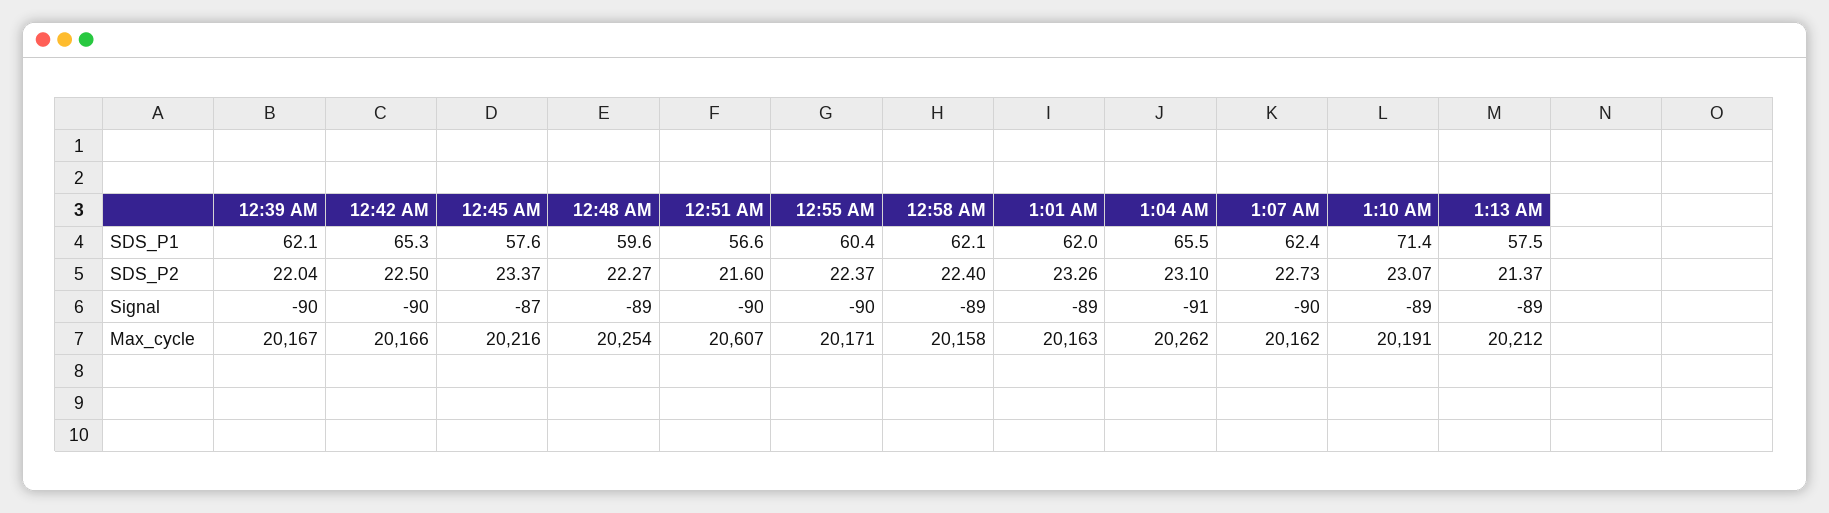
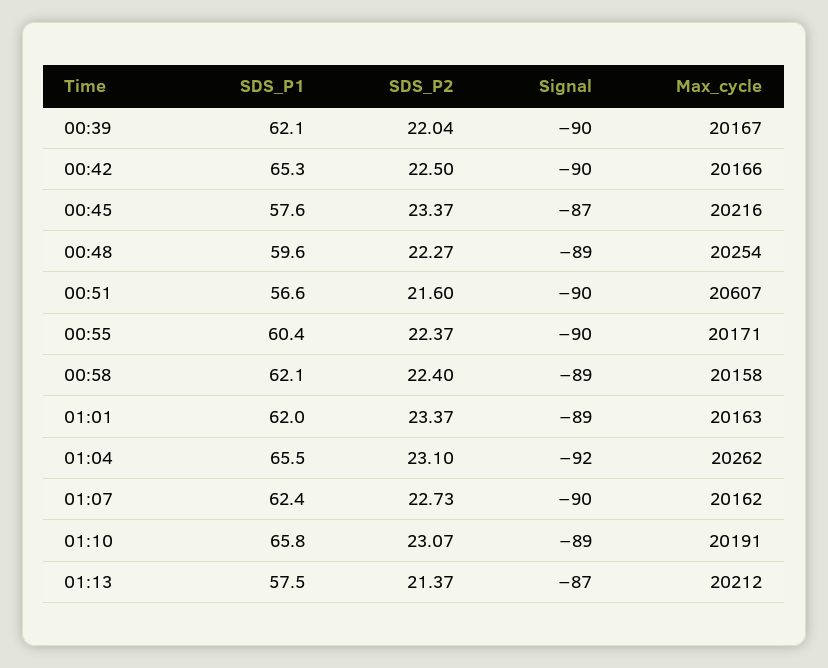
  {
    "12:39 AM": {
      "SDS_P1": 62.1,
      "SDS_P2": 22.04,
      "Signal": -90,
      "Max_cycle": 20167
    },
    "12:42 AM": {
      "SDS_P1": 65.3,
      "SDS_P2": 22.5,
      "Signal": -90,
      "Max_cycle": 20166
    },
    "12:45 AM": {
      "SDS_P1": 57.6,
      "SDS_P2": 23.37,
      "Signal": -87,
      "Max_cycle": 20216
    },
    "12:48 AM": {
      "SDS_P1": 59.6,
      "SDS_P2": 22.27,
      "Signal": -89,
      "Max_cycle": 20254
    },
    "12:51 AM": {
      "SDS_P1": 56.6,
      "SDS_P2": 21.6,
      "Signal": -90,
      "Max_cycle": 20607
    },
    "12:55 AM": {
      "SDS_P1": 60.4,
      "SDS_P2": 22.37,
      "Signal": -90,
      "Max_cycle": 20171
    },
    "12:58 AM": {
      "SDS_P1": 62.1,
      "SDS_P2": 22.4,
      "Signal": -89,
      "Max_cycle": 20158
    },
    "1:01 AM": {
      "SDS_P1": 62,
-     "SDS_P2": 23.26,
+     "SDS_P2": 23.37,
      "Signal": -89,
      "Max_cycle": 20163
    },
    "1:04 AM": {
      "SDS_P1": 65.5,
      "SDS_P2": 23.1,
-     "Signal": -91,
+     "Signal": -92,
      "Max_cycle": 20262
    },
    "1:07 AM": {
      "SDS_P1": 62.4,
      "SDS_P2": 22.73,
      "Signal": -90,
      "Max_cycle": 20162
    },
    "1:10 AM": {
-     "SDS_P1": 71.4,
+     "SDS_P1": 65.8,
      "SDS_P2": 23.07,
      "Signal": -89,
      "Max_cycle": 20191
    },
    "1:13 AM": {
      "SDS_P1": 57.5,
      "SDS_P2": 21.37,
-     "Signal": -89,
+     "Signal": -87,
      "Max_cycle": 20212
    }
  }

